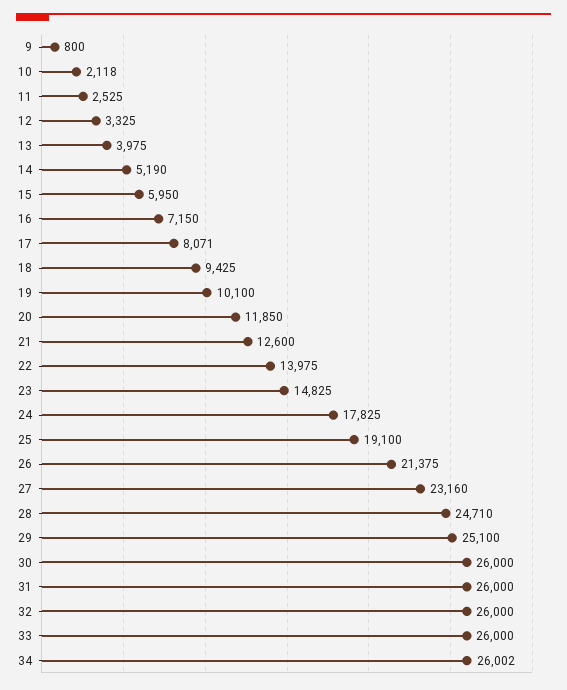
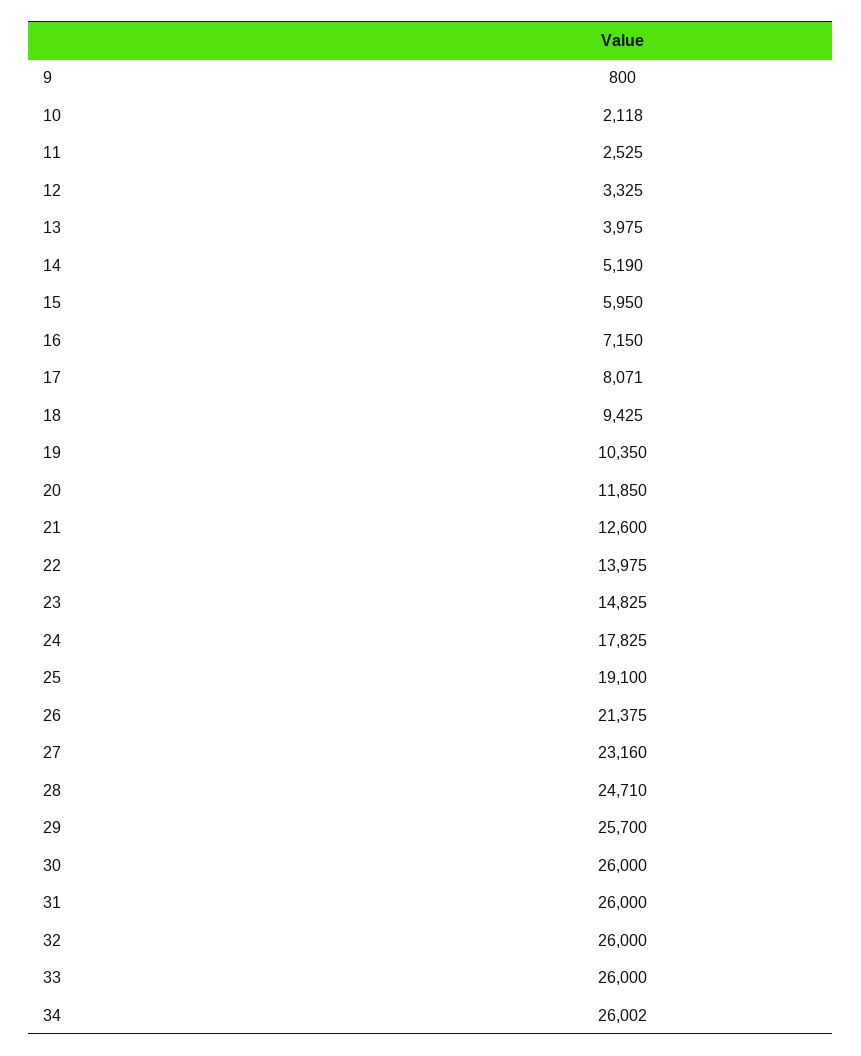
  {
    "9": 800,
    "10": 2118,
    "11": 2525,
    "12": 3325,
    "13": 3975,
    "14": 5190,
    "15": 5950,
    "16": 7150,
    "17": 8071,
    "18": 9425,
-   "19": 10100,
+   "19": 10350,
    "20": 11850,
    "21": 12600,
    "22": 13975,
    "23": 14825,
    "24": 17825,
    "25": 19100,
    "26": 21375,
    "27": 23160,
    "28": 24710,
-   "29": 25100,
+   "29": 25700,
    "30": 26000,
    "31": 26000,
    "32": 26000,
    "33": 26000,
    "34": 26002
  }

